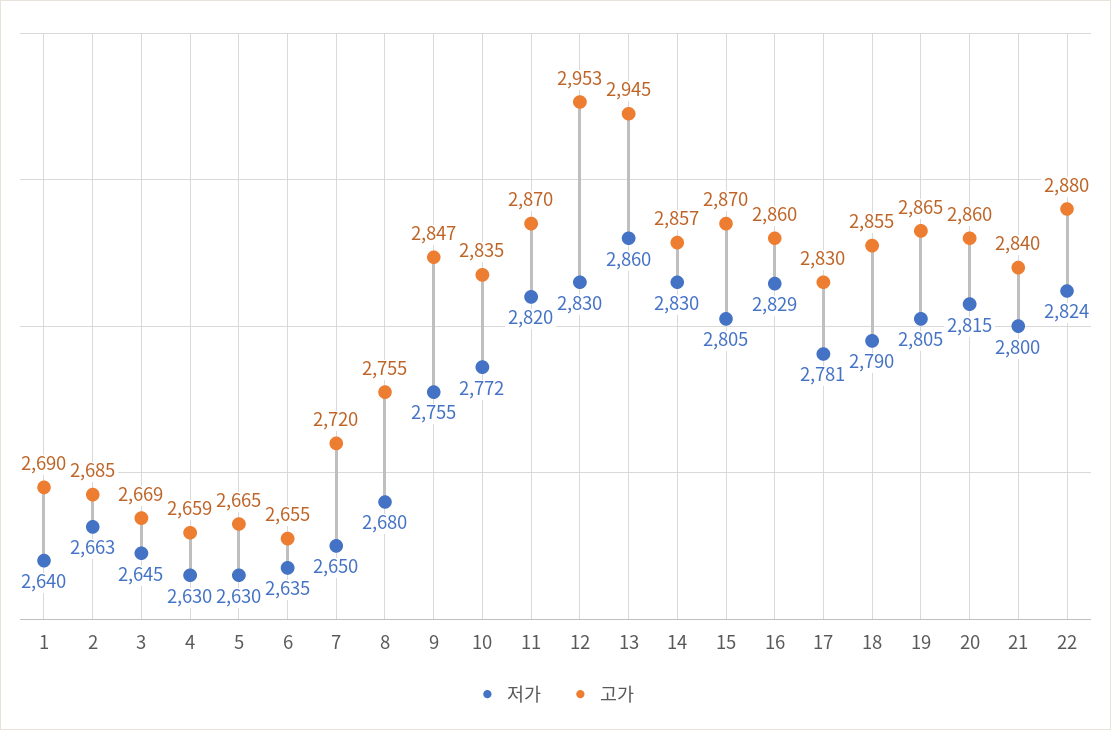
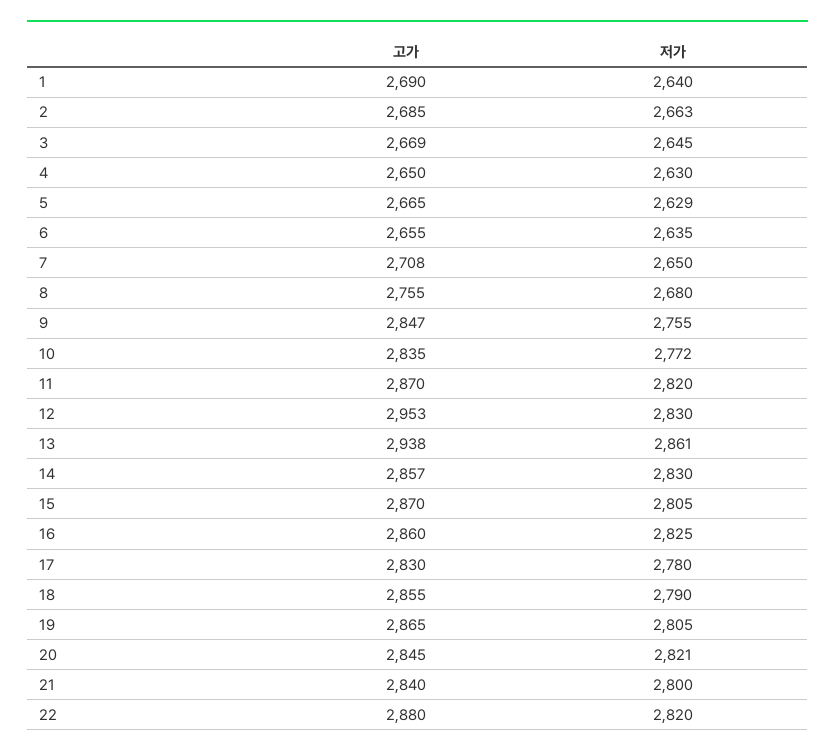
  {
    "저가": {
      "1": 2640,
      "2": 2663,
      "3": 2645,
      "4": 2630,
-     "5": 2630,
+     "5": 2629,
      "6": 2635,
      "7": 2650,
      "8": 2680,
      "9": 2755,
      "10": 2772,
      "11": 2820,
      "12": 2830,
-     "13": 2860,
+     "13": 2861,
      "14": 2830,
      "15": 2805,
-     "16": 2829,
+     "16": 2825,
-     "17": 2781,
+     "17": 2780,
      "18": 2790,
      "19": 2805,
-     "20": 2815,
+     "20": 2821,
      "21": 2800,
-     "22": 2824
+     "22": 2820
    },
    "고가": {
      "1": 2690,
      "2": 2685,
      "3": 2669,
-     "4": 2659,
+     "4": 2650,
      "5": 2665,
      "6": 2655,
-     "7": 2720,
+     "7": 2708,
      "8": 2755,
      "9": 2847,
      "10": 2835,
      "11": 2870,
      "12": 2953,
-     "13": 2945,
+     "13": 2938,
      "14": 2857,
      "15": 2870,
      "16": 2860,
      "17": 2830,
      "18": 2855,
      "19": 2865,
-     "20": 2860,
+     "20": 2845,
      "21": 2840,
      "22": 2880
    }
  }

